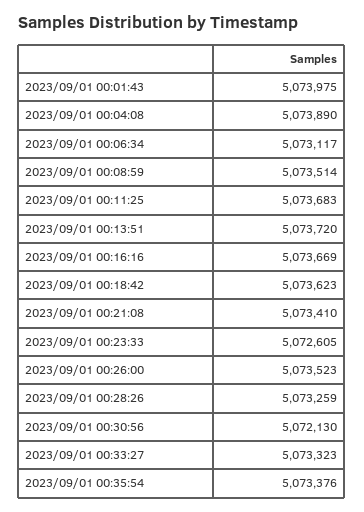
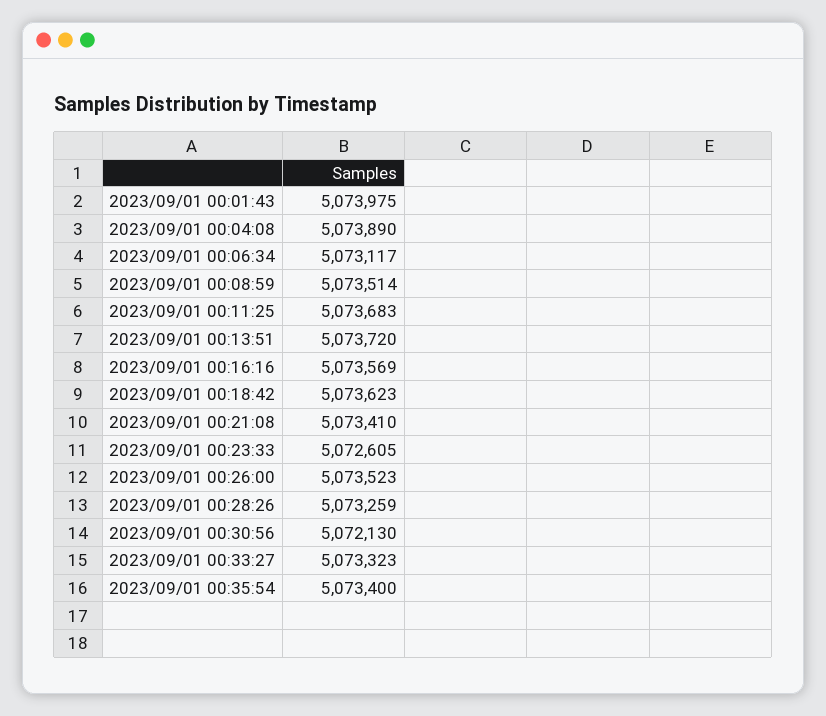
  {
    "2023/09/01 00:01:43": 5073975,
    "2023/09/01 00:04:08": 5073890,
    "2023/09/01 00:06:34": 5073117,
    "2023/09/01 00:08:59": 5073514,
    "2023/09/01 00:11:25": 5073683,
    "2023/09/01 00:13:51": 5073720,
-   "2023/09/01 00:16:16": 5073669,
+   "2023/09/01 00:16:16": 5073569,
    "2023/09/01 00:18:42": 5073623,
    "2023/09/01 00:21:08": 5073410,
    "2023/09/01 00:23:33": 5072605,
    "2023/09/01 00:26:00": 5073523,
    "2023/09/01 00:28:26": 5073259,
    "2023/09/01 00:30:56": 5072130,
    "2023/09/01 00:33:27": 5073323,
-   "2023/09/01 00:35:54": 5073376
+   "2023/09/01 00:35:54": 5073400
  }

